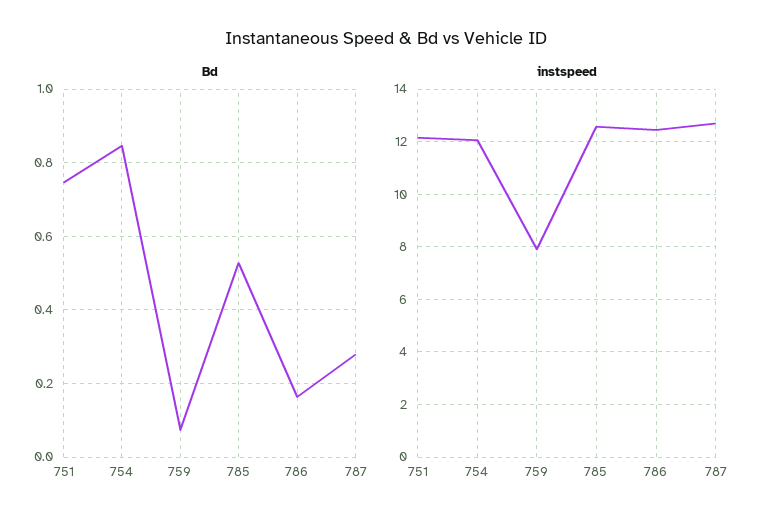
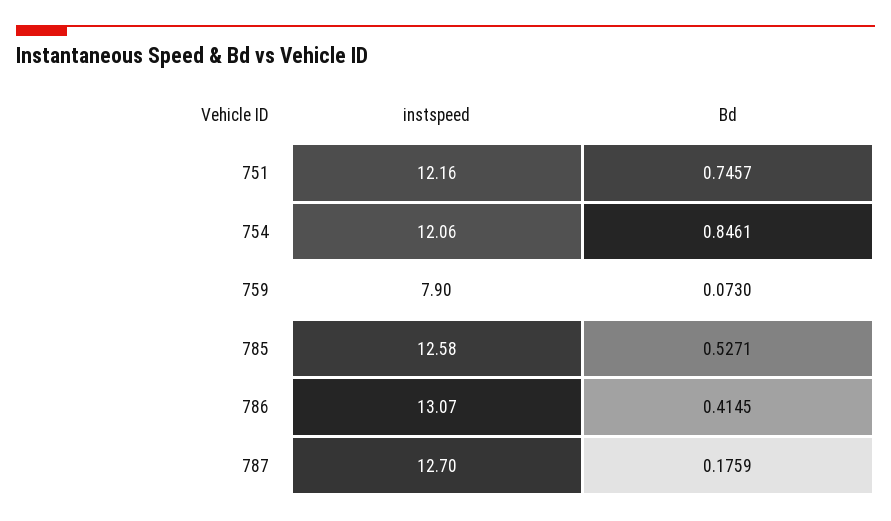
  {
    "Bd": {
      "751": 0.7457,
      "754": 0.8461,
      "759": 0.073,
      "785": 0.5271,
-     "786": 0.16,
+     "786": 0.4145,
-     "787": 0.28
+     "787": 0.1759
    },
    "instspeed": {
      "751": 12.16,
      "754": 12.06,
      "759": 7.9,
      "785": 12.58,
-     "786": 12.5,
+     "786": 13.07,
      "787": 12.7
    }
  }

